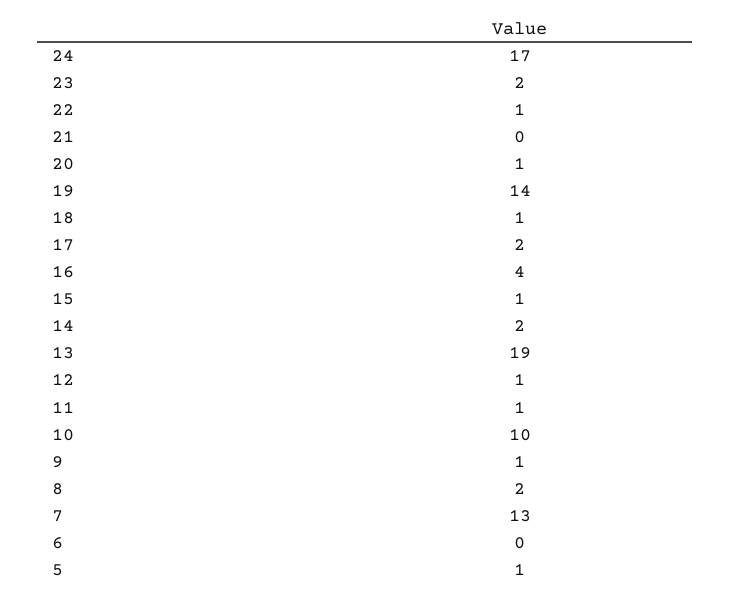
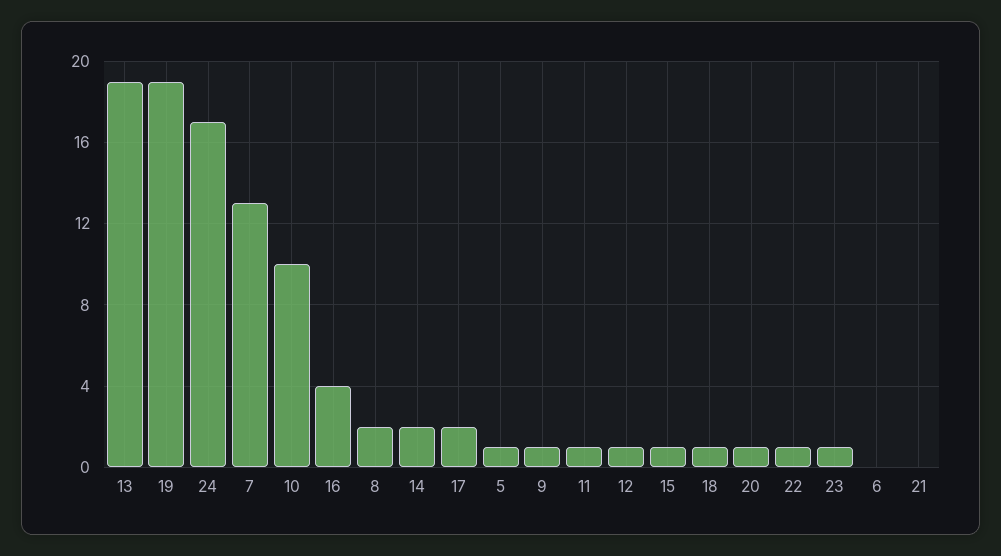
  {
    "24": 17,
-   "23": 2,
+   "23": 1,
    "22": 1,
    "21": 0,
    "20": 1,
-   "19": 14,
+   "19": 19,
    "18": 1,
    "17": 2,
    "16": 4,
    "15": 1,
    "14": 2,
    "13": 19,
    "12": 1,
    "11": 1,
    "10": 10,
    "9": 1,
    "8": 2,
    "7": 13,
    "6": 0,
    "5": 1
  }

